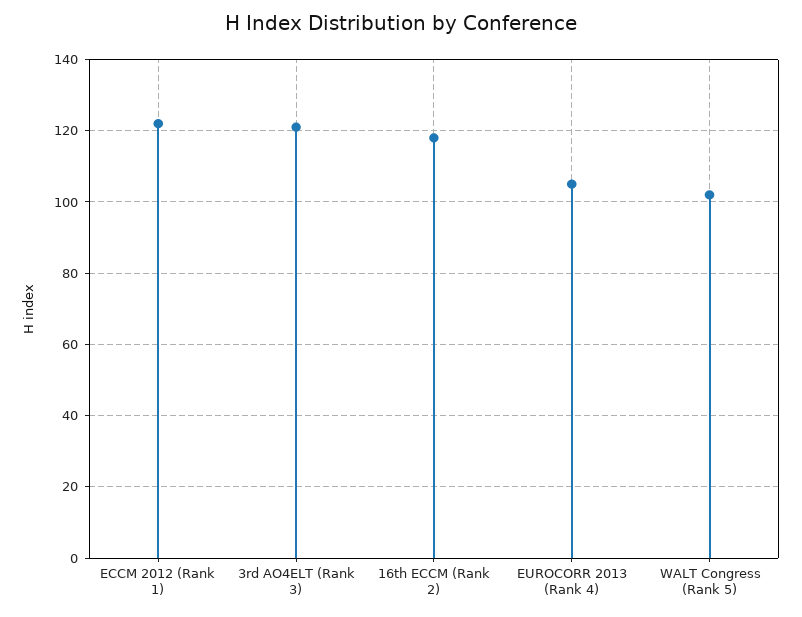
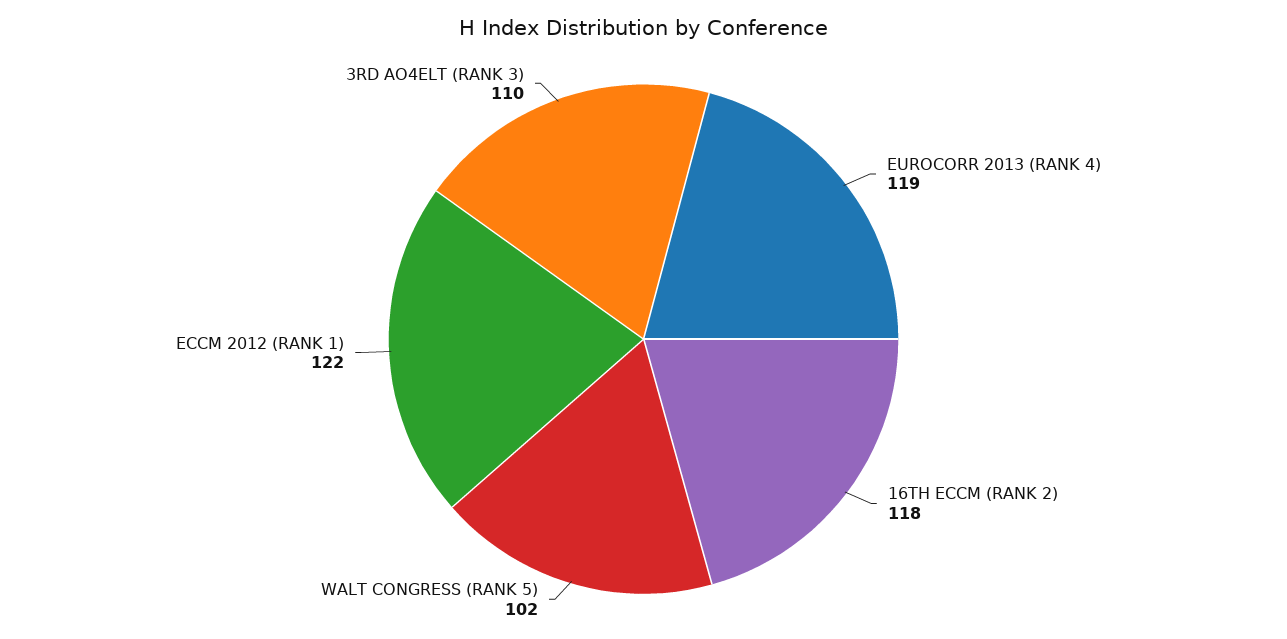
  {
    "ECCM 2012 (Rank 1)": 122,
-   "3rd AO4ELT (Rank 3)": 120,
+   "3rd AO4ELT (Rank 3)": 110,
    "16th ECCM (Rank 2)": 118,
-   "EUROCORR 2013 (Rank 4)": 105,
+   "EUROCORR 2013 (Rank 4)": 119,
    "WALT Congress (Rank 5)": 102
  }

